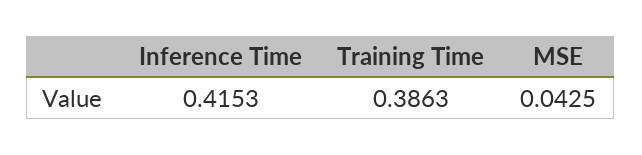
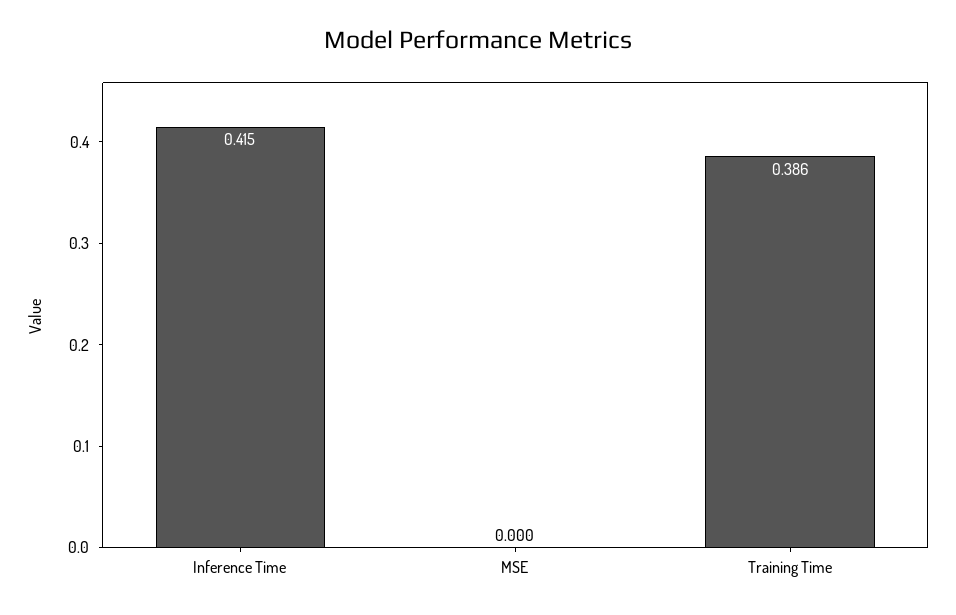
  {
    "Inference Time": 0.4153,
    "Training Time": 0.3863,
-   "MSE": 0.0425
+   "MSE": 0
  }

